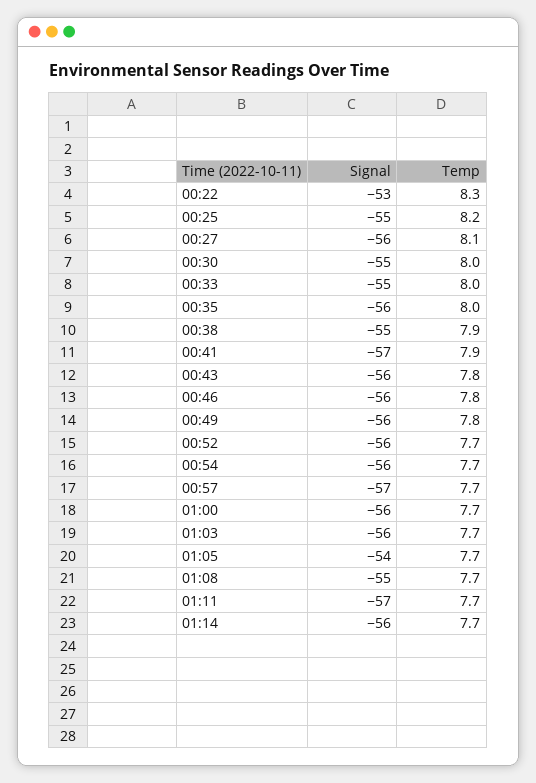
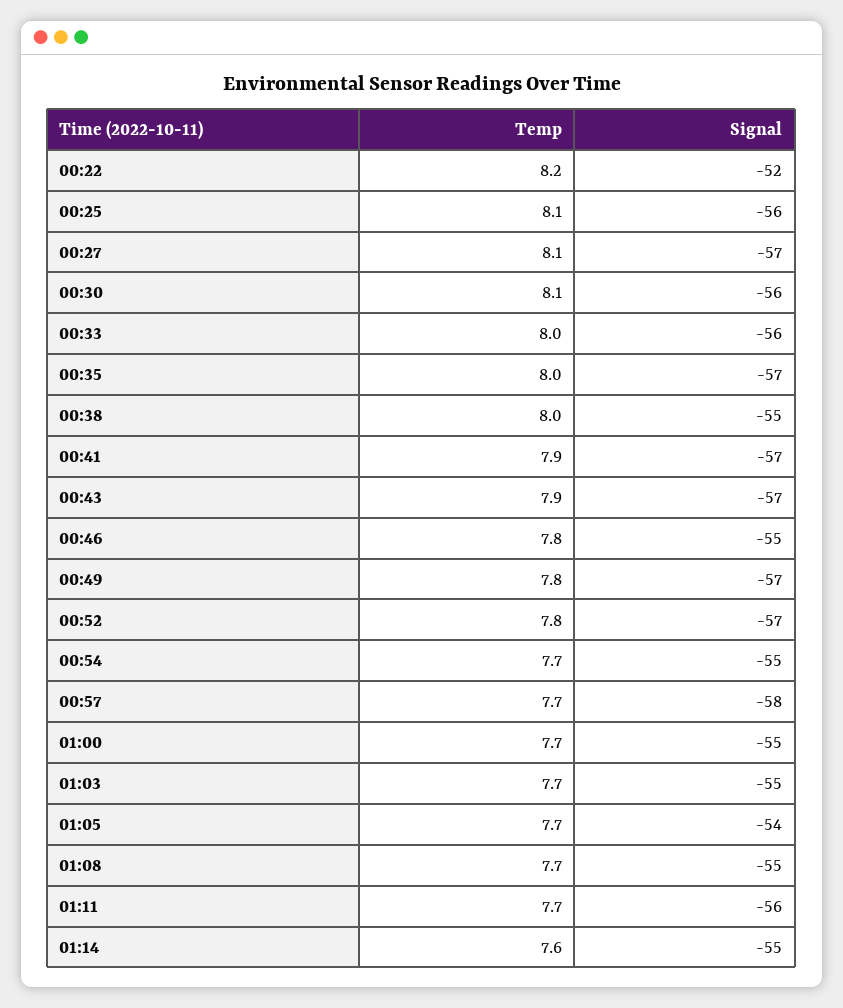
  {
    "Signal": {
-     "00:22": -53,
+     "00:22": -52,
-     "00:25": -55,
+     "00:25": -56,
-     "00:27": -56,
+     "00:27": -57,
-     "00:30": -55,
+     "00:30": -56,
-     "00:33": -55,
+     "00:33": -56,
-     "00:35": -56,
+     "00:35": -57,
      "00:38": -55,
      "00:41": -57,
-     "00:43": -56,
+     "00:43": -57,
-     "00:46": -56,
+     "00:46": -55,
-     "00:49": -56,
+     "00:49": -57,
-     "00:52": -56,
+     "00:52": -57,
-     "00:54": -56,
+     "00:54": -55,
-     "00:57": -57,
+     "00:57": -58,
-     "01:00": -56,
+     "01:00": -55,
-     "01:03": -56,
+     "01:03": -55,
      "01:05": -54,
      "01:08": -55,
-     "01:11": -57,
+     "01:11": -56,
-     "01:14": -56
+     "01:14": -55
    },
    "Temp": {
-     "00:22": 8.3,
+     "00:22": 8.2,
-     "00:25": 8.2,
+     "00:25": 8.1,
      "00:27": 8.1,
-     "00:30": 8,
+     "00:30": 8.1,
      "00:33": 8,
      "00:35": 8,
-     "00:38": 7.9,
+     "00:38": 8,
      "00:41": 7.9,
-     "00:43": 7.8,
+     "00:43": 7.9,
      "00:46": 7.8,
      "00:49": 7.8,
-     "00:52": 7.7,
+     "00:52": 7.8,
      "00:54": 7.7,
      "00:57": 7.7,
      "01:00": 7.7,
      "01:03": 7.7,
      "01:05": 7.7,
      "01:08": 7.7,
      "01:11": 7.7,
-     "01:14": 7.7
+     "01:14": 7.6
    }
  }

